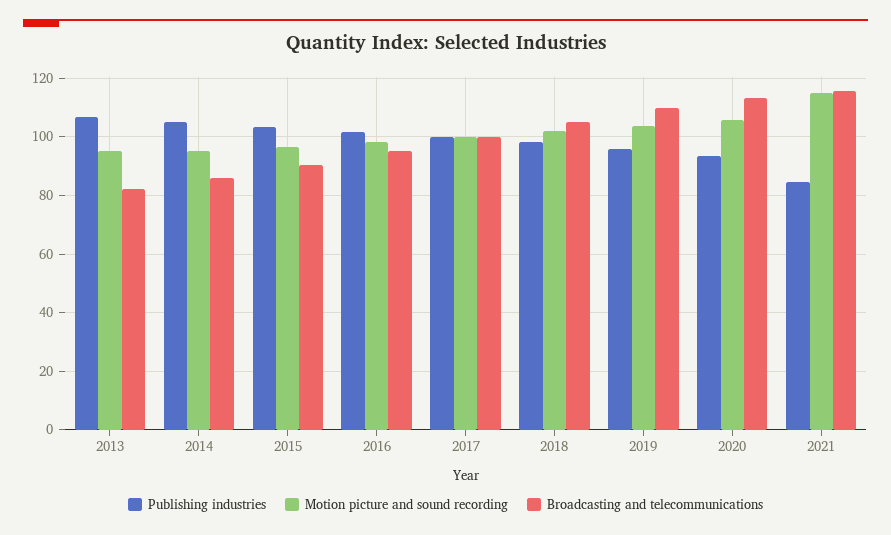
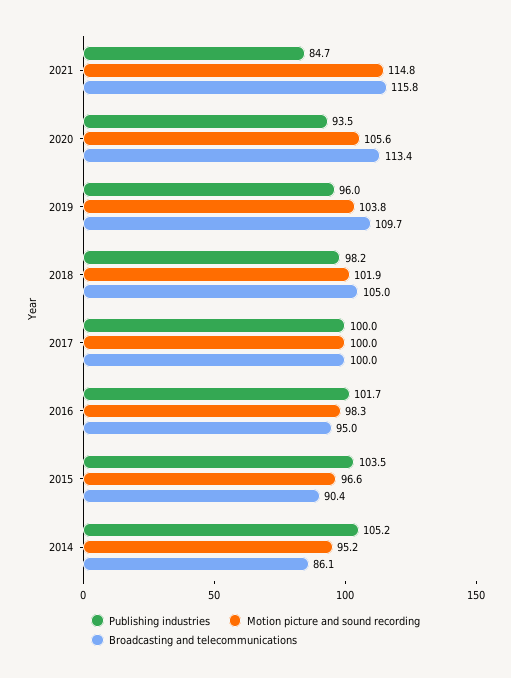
  {
    "Publishing industries": {
-     "2013": 107.5,
      "2014": 105.2,
      "2015": 103.5,
      "2016": 101.7,
      "2017": 100,
      "2018": 98.2,
      "2019": 96,
      "2020": 93.5,
      "2021": 84.7
    },
    "Motion picture and sound recording": {
-     "2013": 95,
      "2014": 95.2,
      "2015": 96.6,
      "2016": 98.3,
      "2017": 100,
      "2018": 101.9,
      "2019": 103.8,
      "2020": 105.6,
      "2021": 114.8
    },
    "Broadcasting and telecommunications": {
-     "2013": 82.5,
      "2014": 86.1,
      "2015": 90.4,
      "2016": 95,
      "2017": 100,
      "2018": 105,
      "2019": 109.7,
      "2020": 113.4,
      "2021": 115.8
    }
  }

